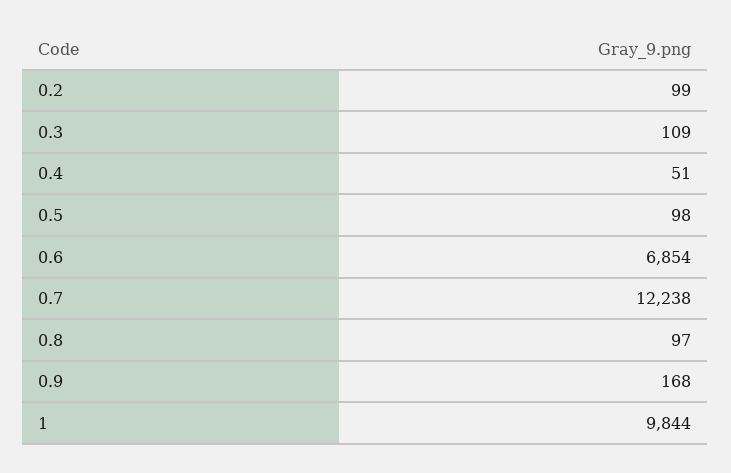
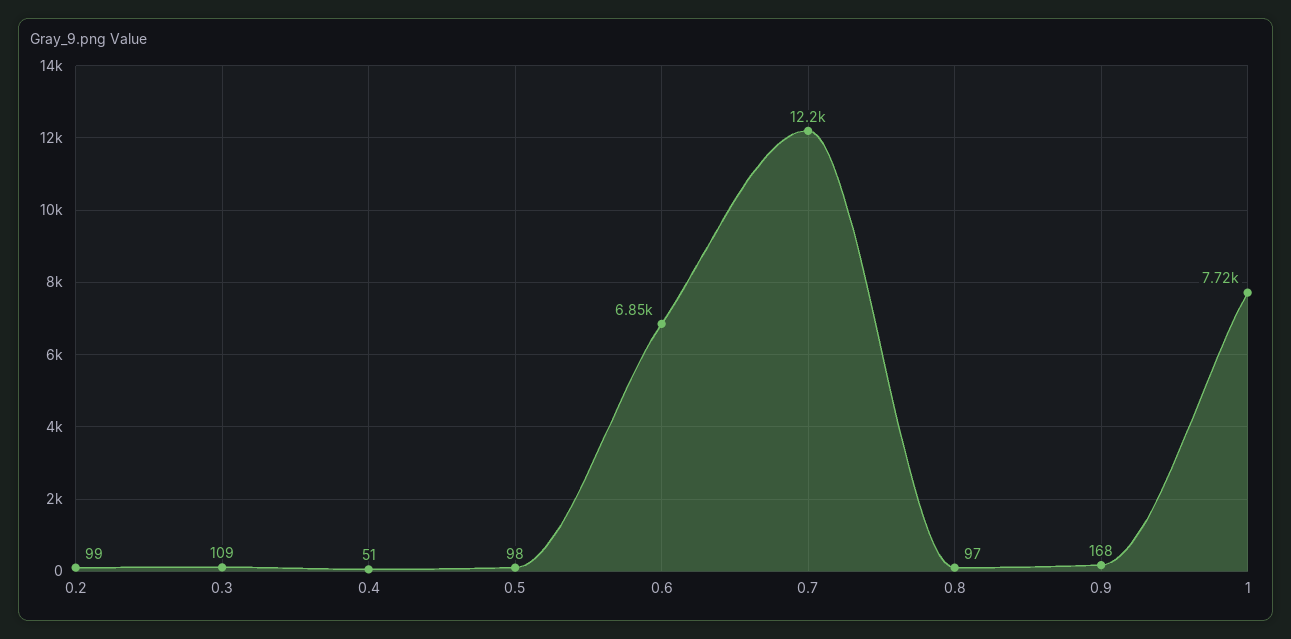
  {
    "0.2": 99,
    "0.3": 109,
    "0.4": 51,
    "0.5": 98,
    "0.6": 6854,
    "0.7": 12238,
    "0.8": 97,
    "0.9": 168,
-   "1": 9844
+   "1": 7720
  }

